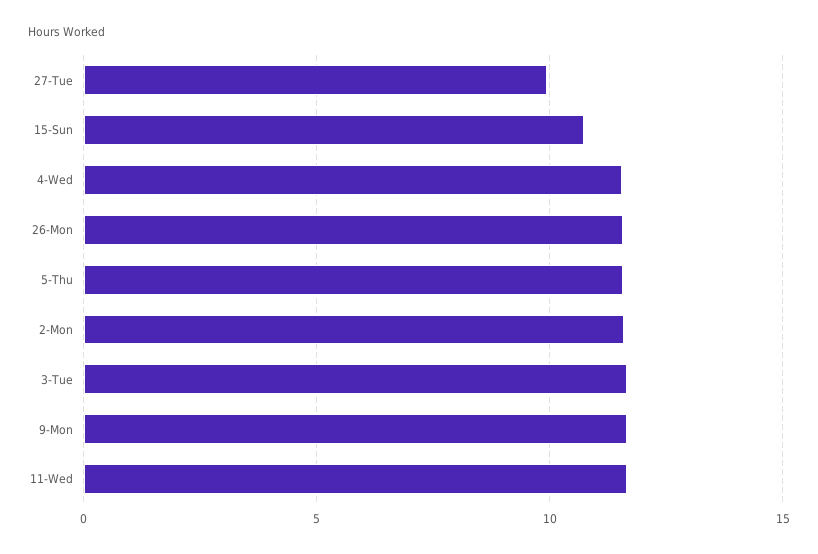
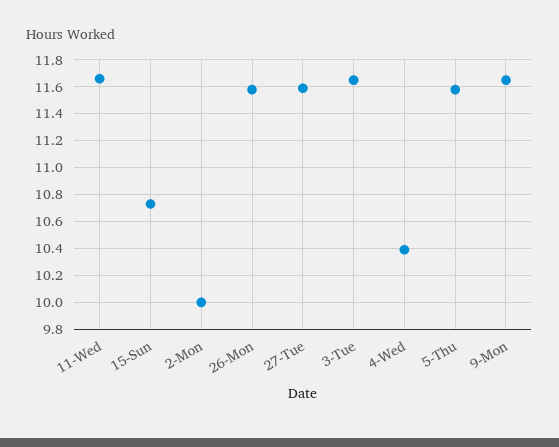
  {
-   "27-Tue": 10,
+   "27-Tue": 11.6,
    "15-Sun": 10.75,
-   "4-Wed": 11.5,
+   "4-Wed": 10.4,
    "26-Mon": 11.6,
    "5-Thu": 11.6,
-   "2-Mon": 11.5,
+   "2-Mon": 10,
    "3-Tue": 11.65,
    "9-Mon": 11.65,
    "11-Wed": 11.65
  }

